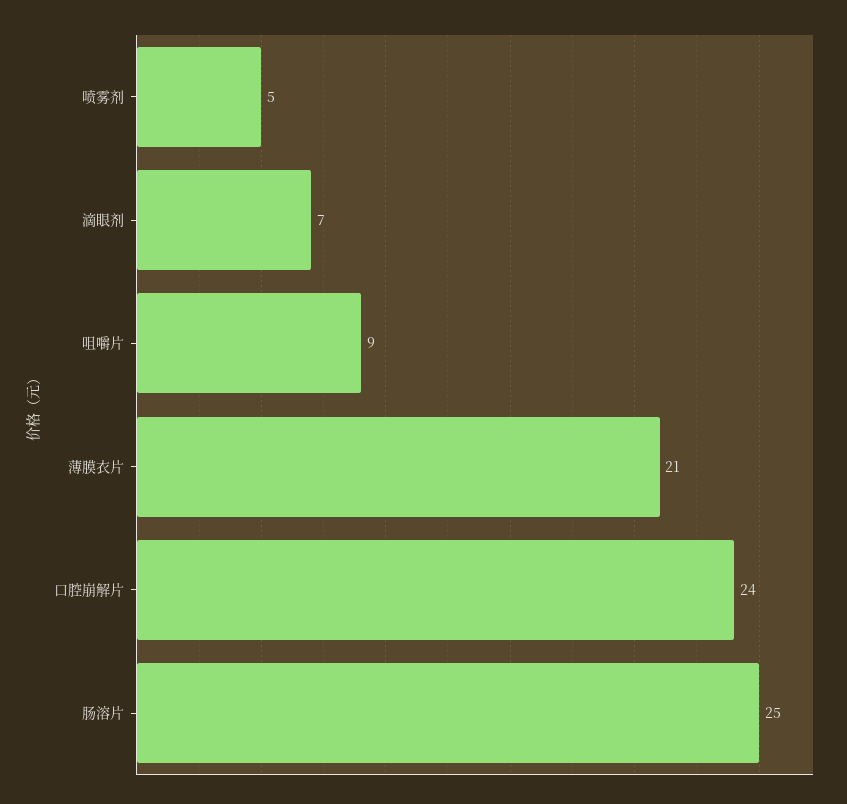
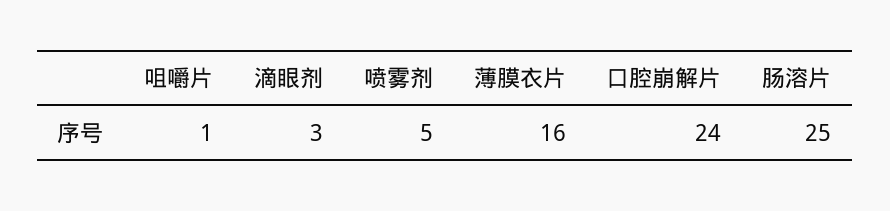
  {
    "喷雾剂": 5,
-   "滴眼剂": 7,
+   "滴眼剂": 3,
-   "咀嚼片": 9,
+   "咀嚼片": 1,
-   "薄膜衣片": 21,
+   "薄膜衣片": 16,
    "口腔崩解片": 24,
    "肠溶片": 25
  }

